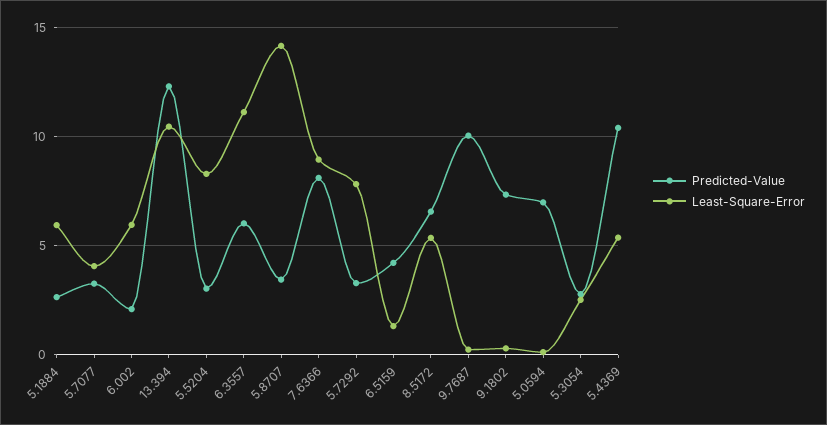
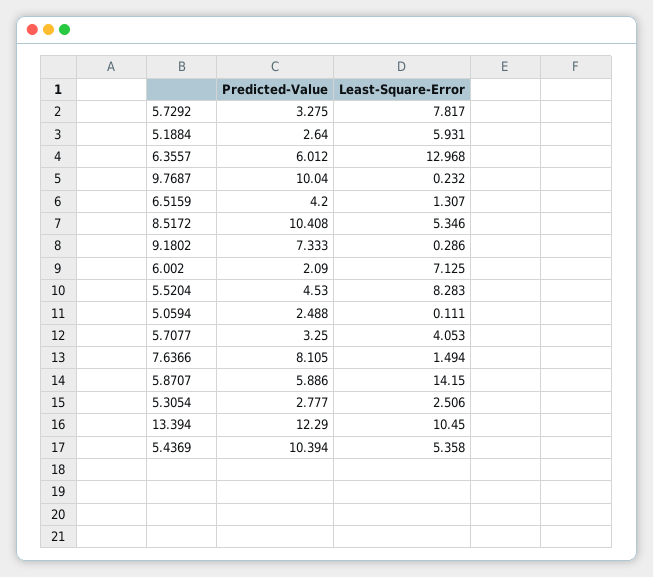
  {
    "Predicted-Value": {
      "5.1884": 2.64,
      "5.7077": 3.25,
      "6.002": 2.09,
      "13.394": 12.29,
-     "5.5204": 3,
+     "5.5204": 4.53,
      "6.3557": 6.012,
-     "5.8707": 3.5,
+     "5.8707": 5.886,
      "7.6366": 8.105,
      "5.7292": 3.275,
      "6.5159": 4.2,
-     "8.5172": 6.5,
+     "8.5172": 10.408,
      "9.7687": 10.04,
      "9.1802": 7.333,
-     "5.0594": 7,
+     "5.0594": 2.488,
      "5.3054": 2.777,
      "5.4369": 10.394
    },
    "Least-Square-Error": {
      "5.1884": 5.931,
      "5.7077": 4.053,
-     "6.002": 6,
+     "6.002": 7.125,
      "13.394": 10.45,
      "5.5204": 8.283,
-     "6.3557": 11,
+     "6.3557": 12.968,
      "5.8707": 14.15,
-     "7.6366": 9,
+     "7.6366": 1.494,
      "5.7292": 7.817,
      "6.5159": 1.307,
      "8.5172": 5.346,
      "9.7687": 0.232,
      "9.1802": 0.286,
      "5.0594": 0.111,
      "5.3054": 2.506,
      "5.4369": 5.358
    }
  }

